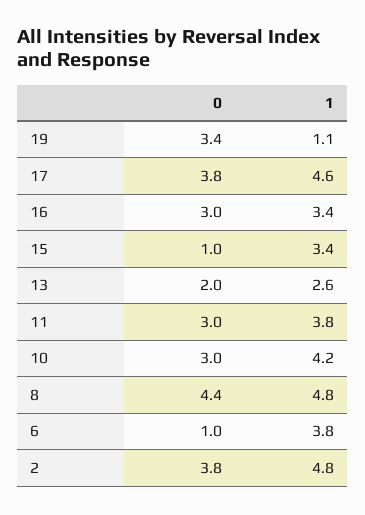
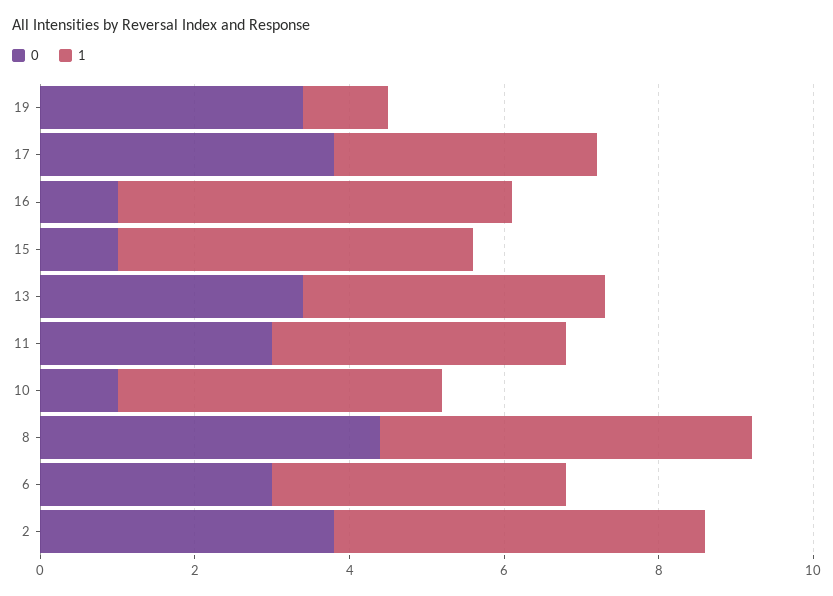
  {
    "0": {
      "19": 3.4,
      "17": 3.8,
-     "16": 3,
+     "16": 1,
      "15": 1,
-     "13": 2,
+     "13": 3.5,
      "11": 3,
-     "10": 3,
+     "10": 1,
      "8": 4.4,
-     "6": 1,
+     "6": 3,
      "2": 3.8
    },
    "1": {
      "19": 1.1,
-     "17": 4.6,
+     "17": 3.5,
-     "16": 3.4,
+     "16": 5,
-     "15": 3.4,
+     "15": 4.5,
-     "13": 2.6,
+     "13": 4,
      "11": 3.8,
      "10": 4.2,
      "8": 4.8,
      "6": 3.8,
      "2": 4.8
    }
  }

